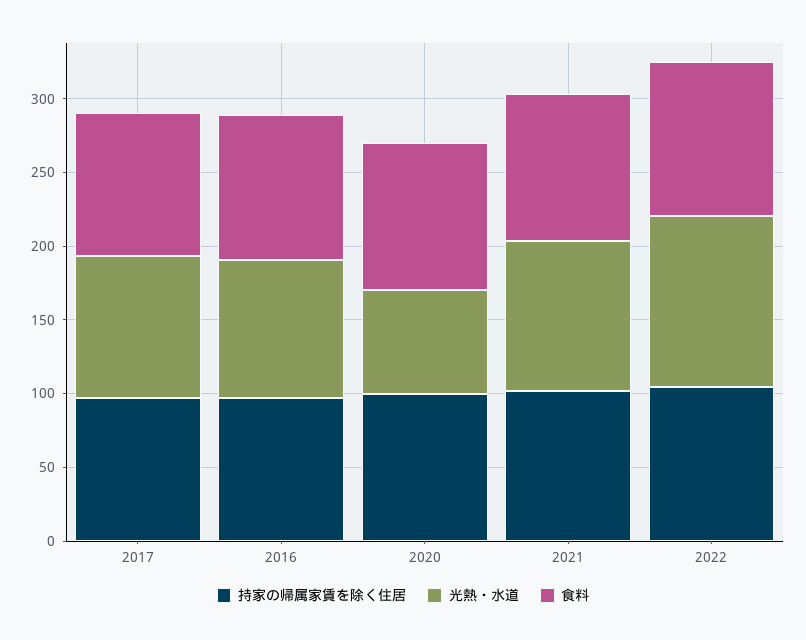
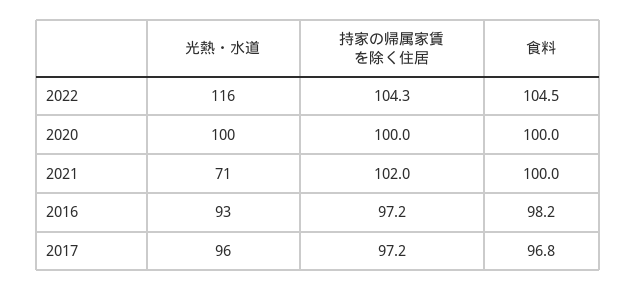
  {
    "持家の帰属家賃を除く住居": {
      "2017": 97.2,
      "2016": 97.2,
      "2020": 100,
      "2021": 102,
      "2022": 104.3
    },
    "光熱・水道": {
      "2017": 96,
      "2016": 93,
-     "2020": 70,
+     "2020": 100,
-     "2021": 100,
+     "2021": 71,
      "2022": 116
    },
    "食料": {
      "2017": 96.8,
      "2016": 98.2,
      "2020": 100,
      "2021": 100,
      "2022": 104.5
    }
  }

